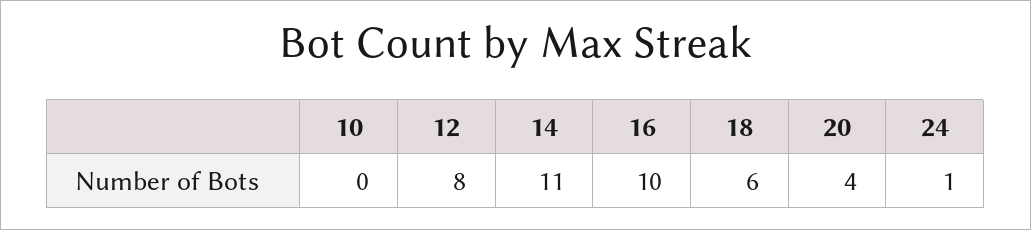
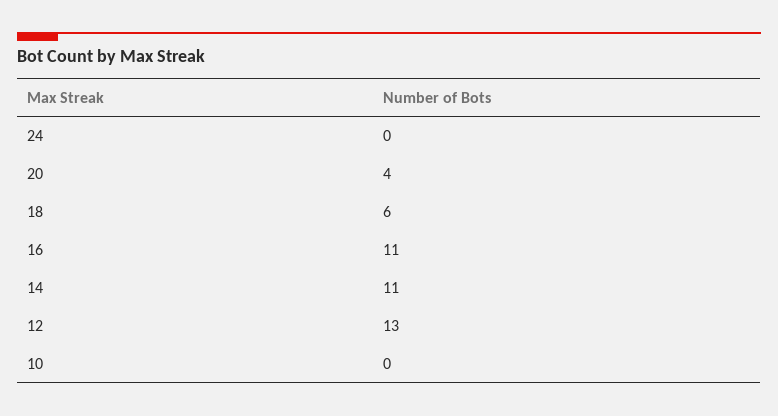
  {
    "10": 0,
-   "12": 8,
+   "12": 13,
    "14": 11,
-   "16": 10,
+   "16": 11,
    "18": 6,
    "20": 4,
-   "24": 1
+   "24": 0
  }

